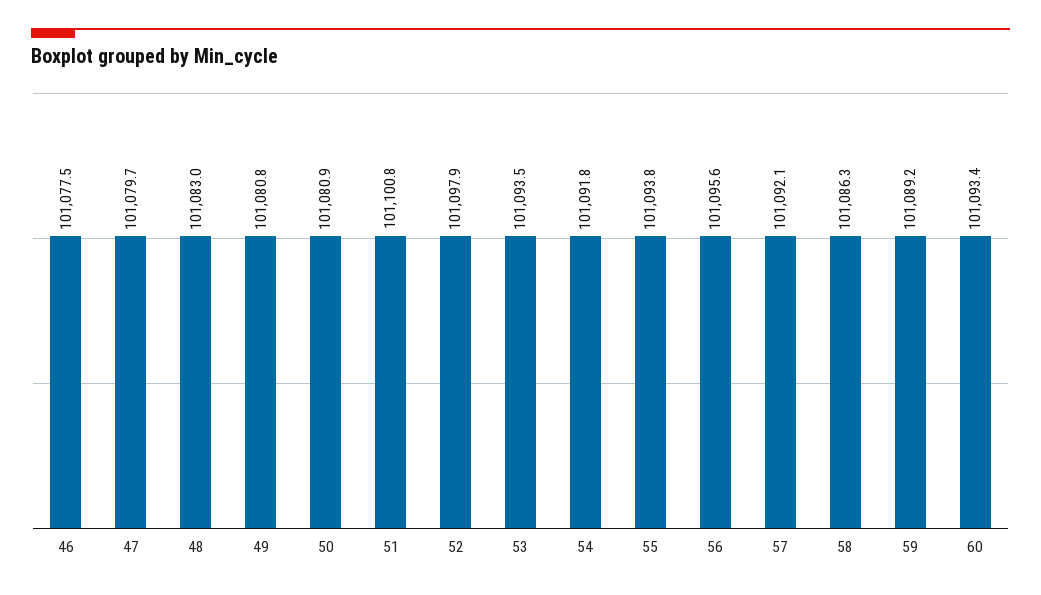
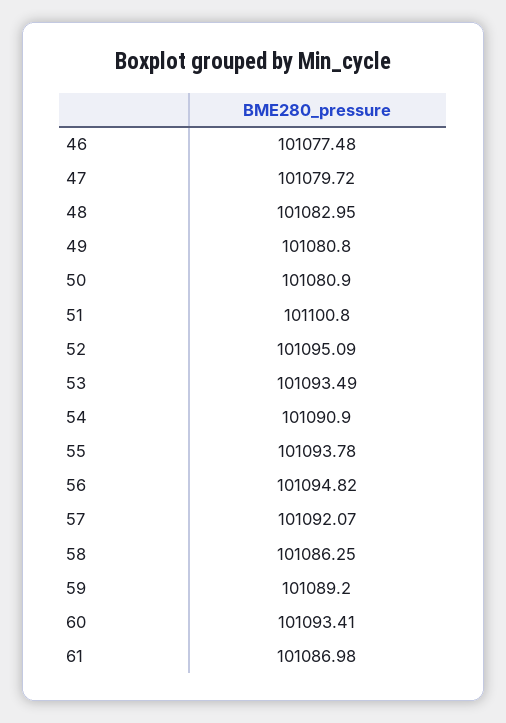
  {
    "46": 101077.48,
    "47": 101079.72,
    "48": 101082.95,
    "49": 101080.8,
    "50": 101080.9,
    "51": 101100.8,
-   "52": 101097.9,
+   "52": 101095.09,
    "53": 101093.49,
-   "54": 101091.8,
+   "54": 101090.9,
    "55": 101093.78,
-   "56": 101095.6,
+   "56": 101094.82,
    "57": 101092.07,
    "58": 101086.25,
    "59": 101089.2,
-   "60": 101093.41
+   "60": 101093.41,
+   "61": 101086.98
  }

